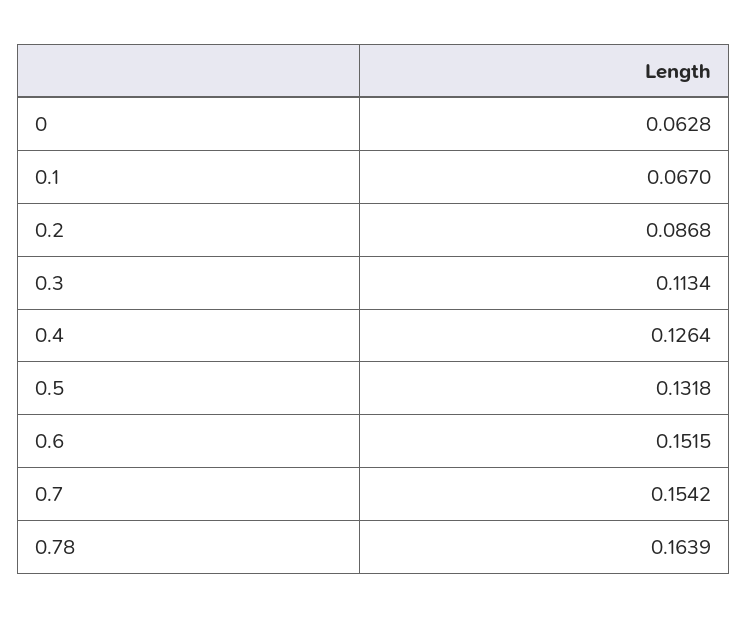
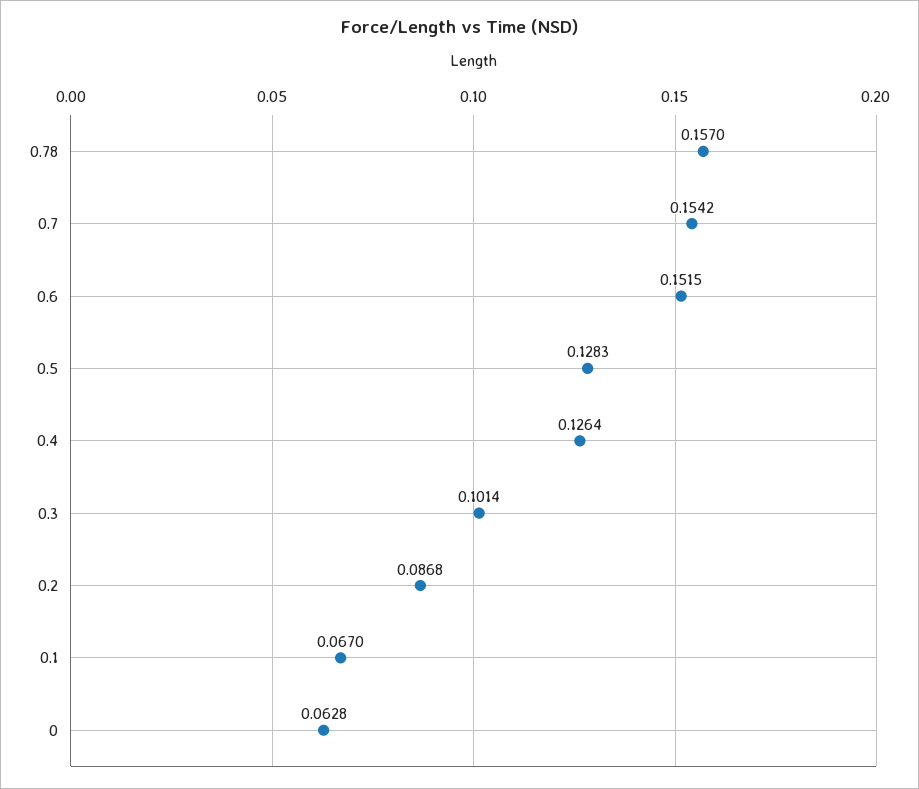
  {
    "0": 0.0628,
    "0.1": 0.067,
    "0.2": 0.0868,
-   "0.3": 0.1134,
+   "0.3": 0.1014,
    "0.4": 0.1264,
-   "0.5": 0.1318,
+   "0.5": 0.1283,
    "0.6": 0.1515,
    "0.7": 0.1542,
-   "0.78": 0.1639
+   "0.78": 0.157
  }

